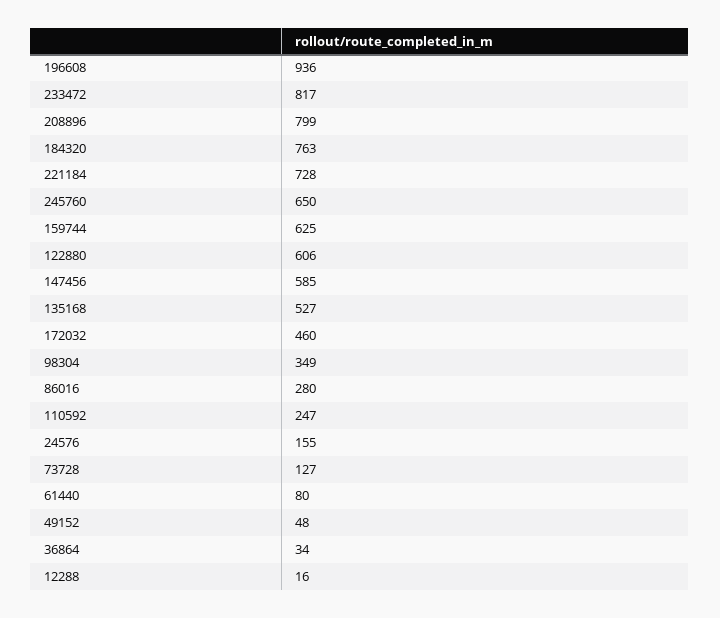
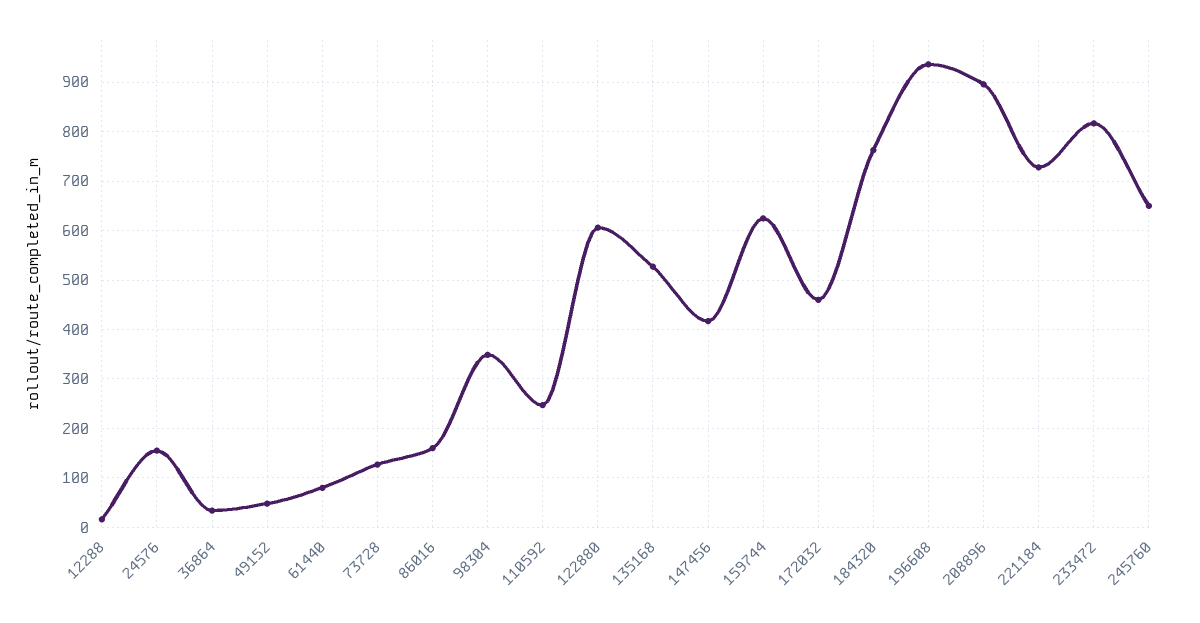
  {
    "196608": 936,
    "233472": 817,
-   "208896": 799,
+   "208896": 900,
    "184320": 763,
    "221184": 728,
    "245760": 650,
    "159744": 625,
    "122880": 606,
-   "147456": 585,
+   "147456": 420,
    "135168": 527,
    "172032": 460,
    "98304": 349,
-   "86016": 280,
+   "86016": 160,
    "110592": 247,
    "24576": 155,
    "73728": 127,
    "61440": 80,
    "49152": 48,
    "36864": 34,
    "12288": 16
  }

